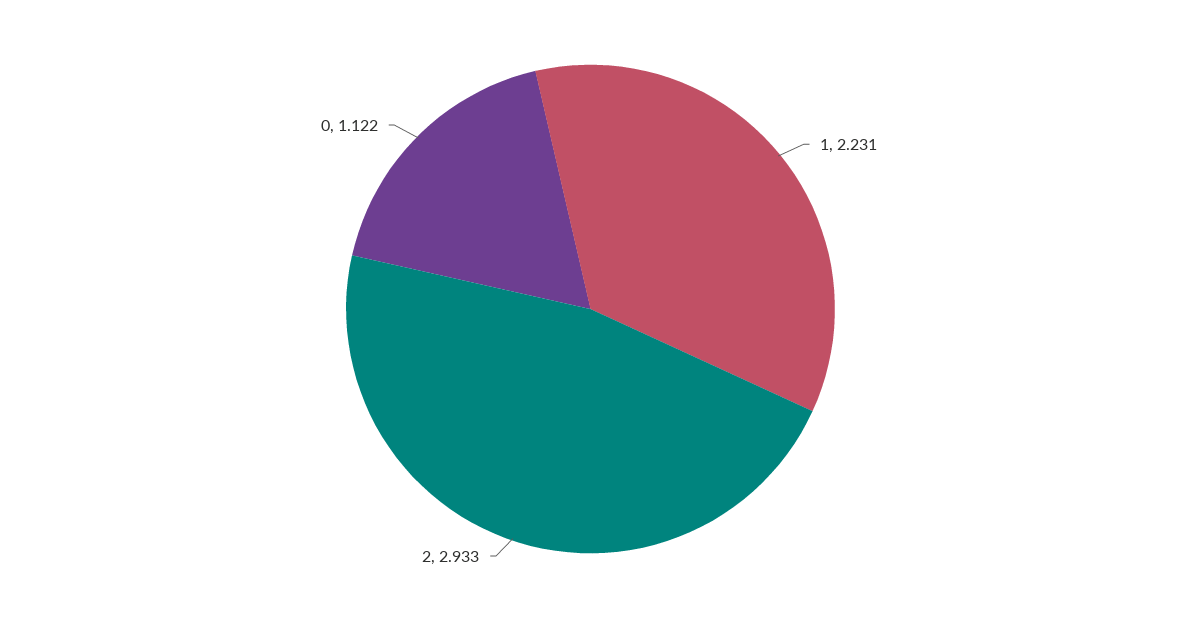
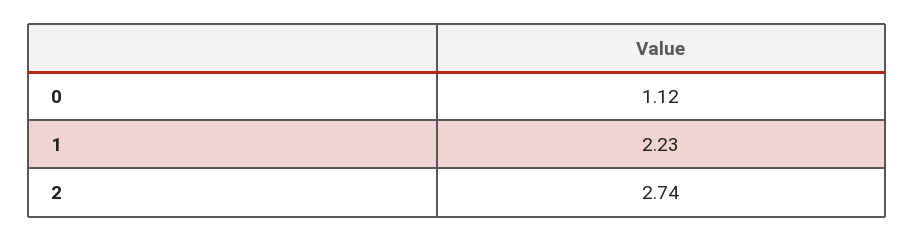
  {
    "1": 2.231,
-   "2": 2.933,
+   "2": 2.74,
    "0": 1.122
  }

